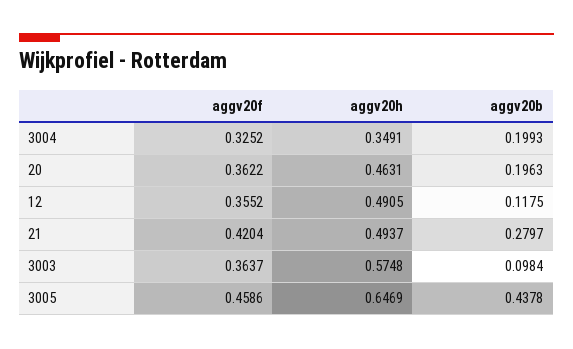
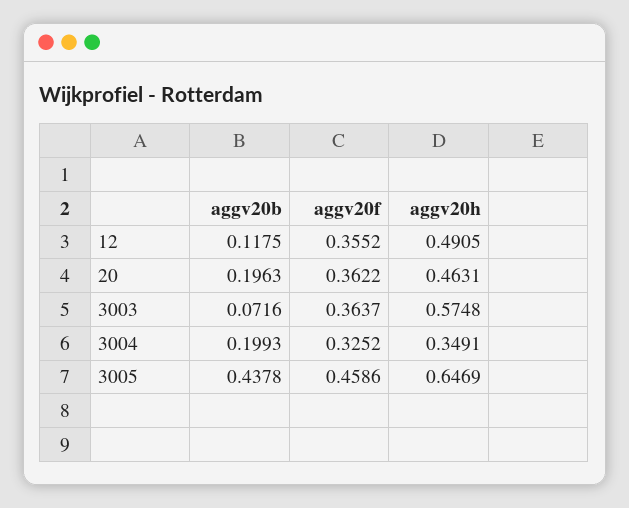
  {
    "aggv20f": {
      "3004": 0.3252,
      "20": 0.3622,
      "12": 0.3552,
-     "21": 0.4204,
      "3003": 0.3637,
      "3005": 0.4586
    },
    "aggv20h": {
      "3004": 0.3491,
      "20": 0.4631,
      "12": 0.4905,
-     "21": 0.4937,
      "3003": 0.5748,
      "3005": 0.6469
    },
    "aggv20b": {
      "3004": 0.1993,
      "20": 0.1963,
      "12": 0.1175,
-     "21": 0.2797,
-     "3003": 0.0984,
+     "3003": 0.0716,
      "3005": 0.4378
    }
  }

